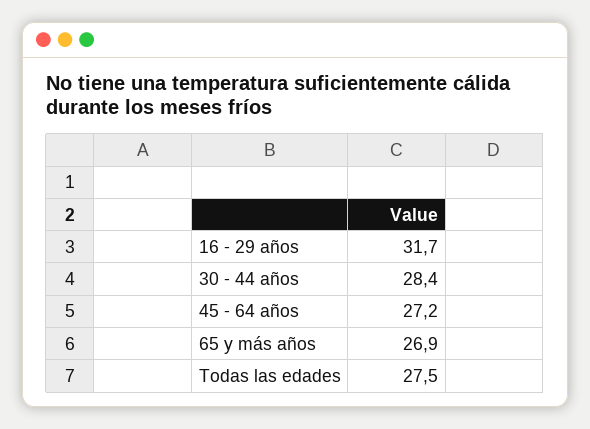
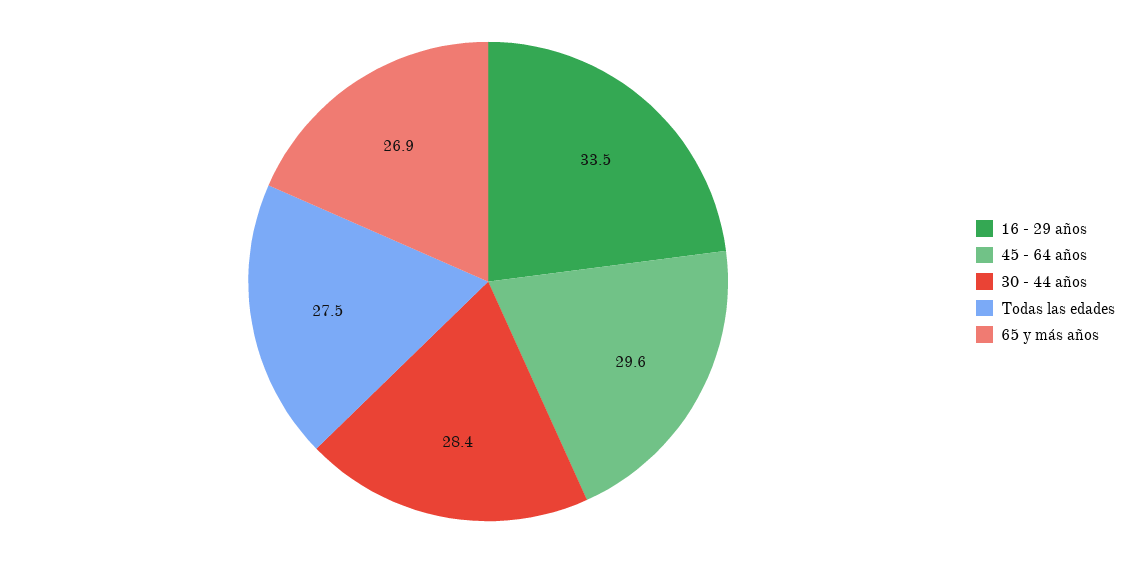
  {
-   "16 - 29 años": 31.7,
+   "16 - 29 años": 33.5,
    "30 - 44 años": 28.4,
-   "45 - 64 años": 27.2,
+   "45 - 64 años": 29.6,
    "65 y más años": 26.9,
    "Todas las edades": 27.5
  }

